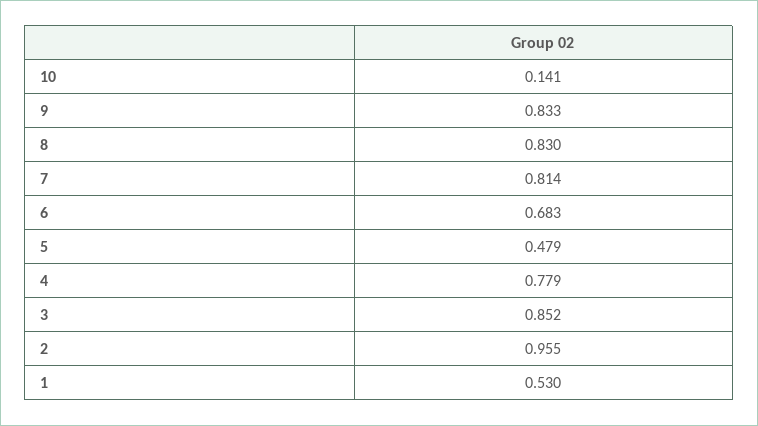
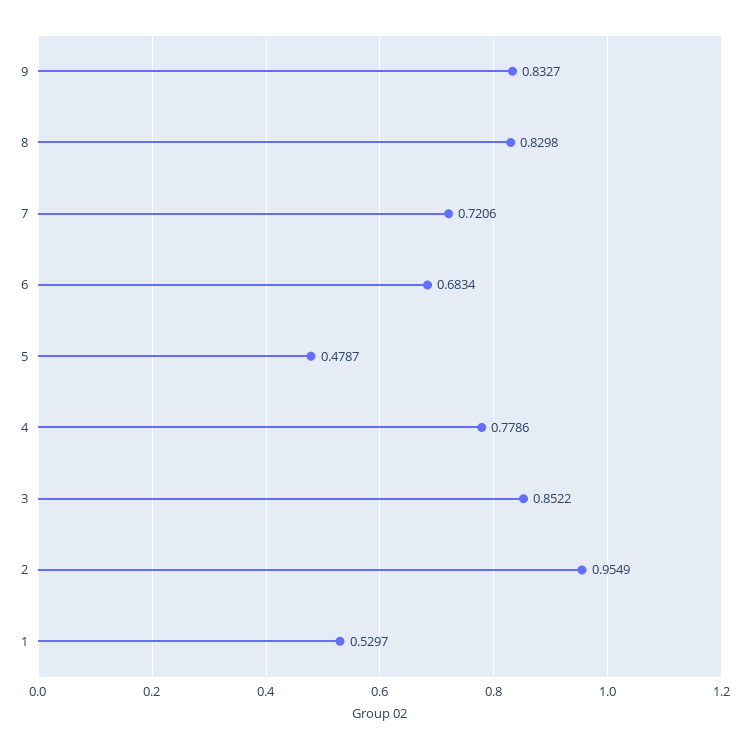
  {
-   "10": 0.141,
    "9": 0.8327,
    "8": 0.8298,
-   "7": 0.814,
+   "7": 0.7206,
    "6": 0.6834,
    "5": 0.4787,
    "4": 0.7786,
    "3": 0.8522,
    "2": 0.9549,
    "1": 0.5297
  }

